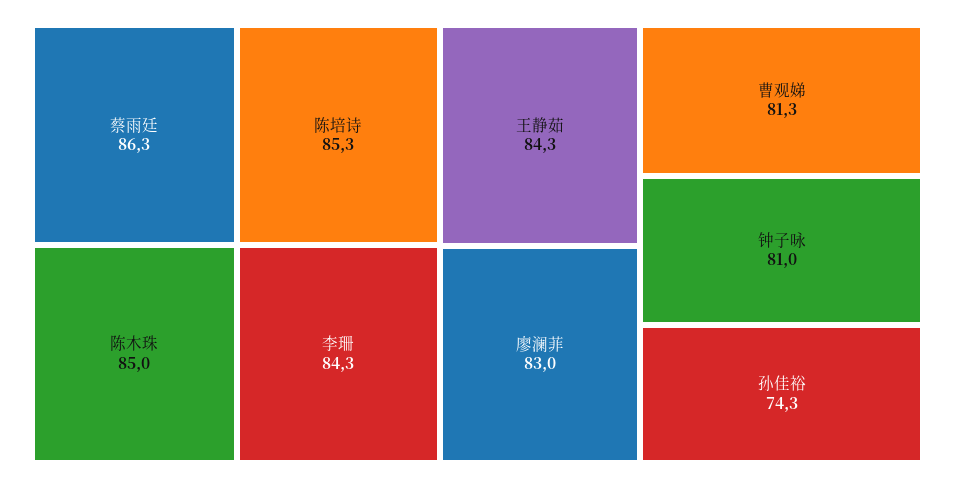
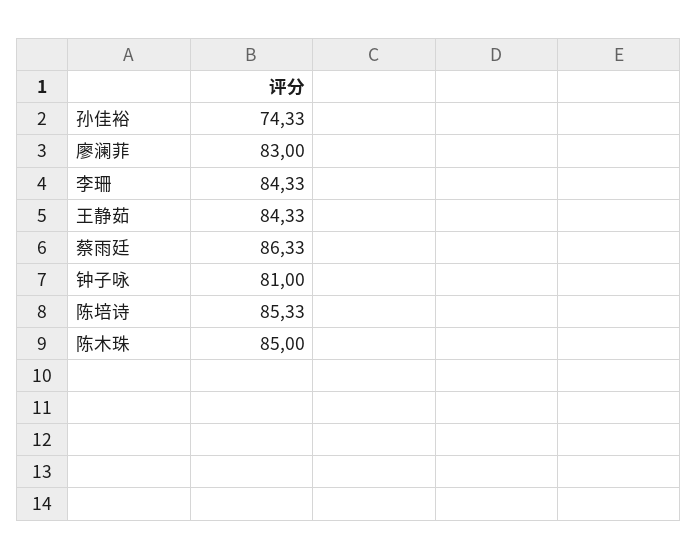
  {
    "蔡雨廷": 86.33,
    "陈培诗": 85.33,
    "陈木珠": 85,
    "李珊": 84.33,
    "王静茹": 84.33,
    "廖澜菲": 83,
-   "曹观娣": 81.3,
    "钟子咏": 81,
    "孙佳裕": 74.33
  }

